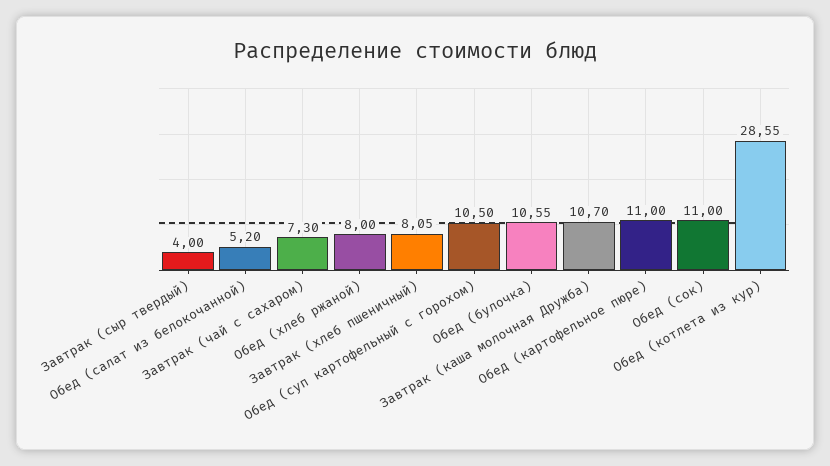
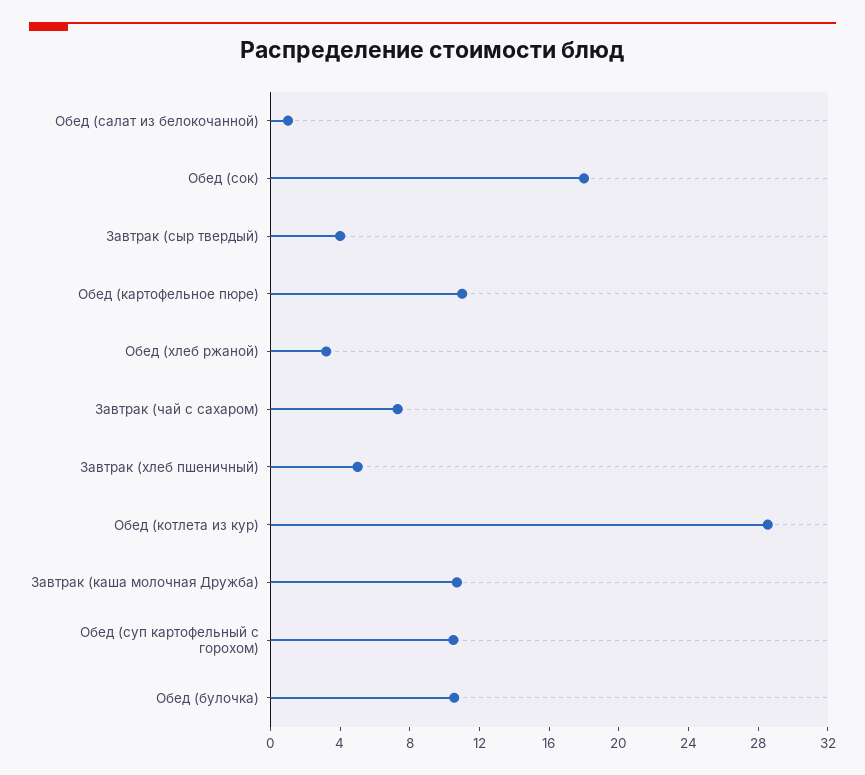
  {
    "Завтрак (сыр твердый)": 4,
-   "Обед (салат из белокочанной)": 5.2,
+   "Обед (салат из белокочанной)": 1,
    "Завтрак (чай с сахаром)": 7.3,
-   "Обед (хлеб ржаной)": 8,
+   "Обед (хлеб ржаной)": 3,
-   "Завтрак (хлеб пшеничный)": 8.05,
+   "Завтрак (хлеб пшеничный)": 5,
    "Обед (суп картофельный с горохом)": 10.5,
    "Обед (булочка)": 10.55,
    "Завтрак (каша молочная Дружба)": 10.7,
    "Обед (картофельное пюре)": 11,
-   "Обед (сок)": 11,
+   "Обед (сок)": 18,
    "Обед (котлета из кур)": 28.55
  }

